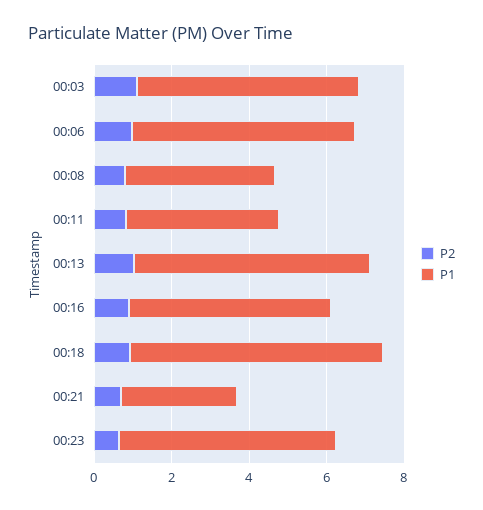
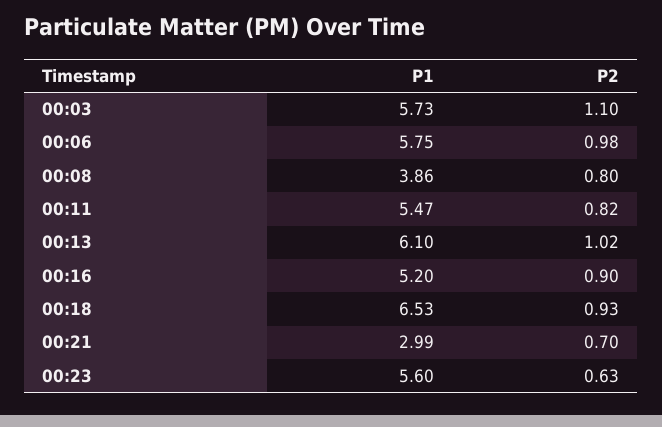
  {
    "P2": {
      "00:03": 1.1,
      "00:06": 0.98,
      "00:08": 0.8,
      "00:11": 0.82,
      "00:13": 1.02,
      "00:16": 0.9,
      "00:18": 0.93,
      "00:21": 0.7,
      "00:23": 0.63
    },
    "P1": {
      "00:03": 5.73,
      "00:06": 5.75,
      "00:08": 3.86,
-     "00:11": 4,
+     "00:11": 5.47,
      "00:13": 6.1,
      "00:16": 5.2,
      "00:18": 6.53,
      "00:21": 2.99,
      "00:23": 5.6
    }
  }

